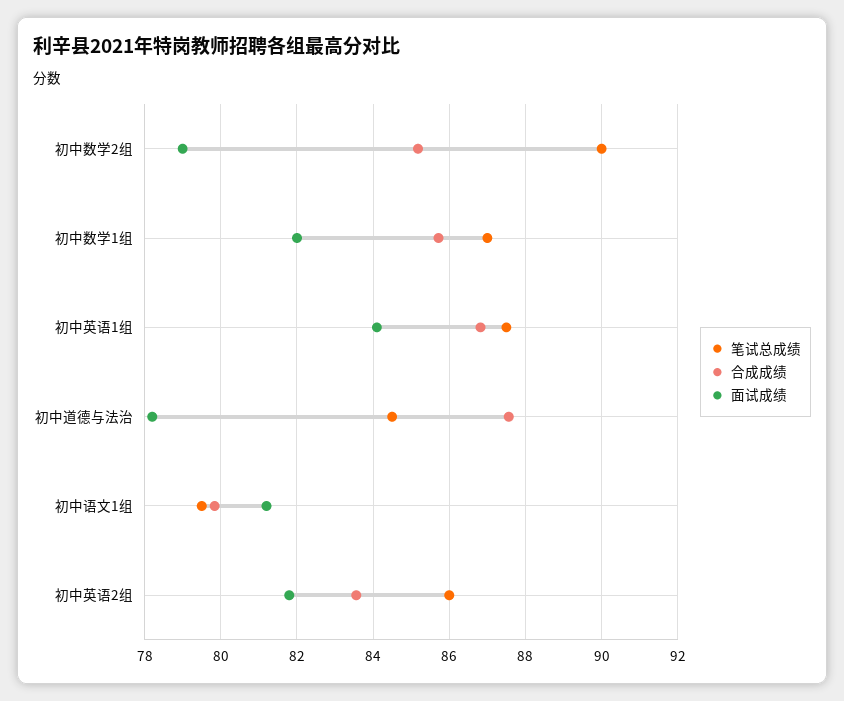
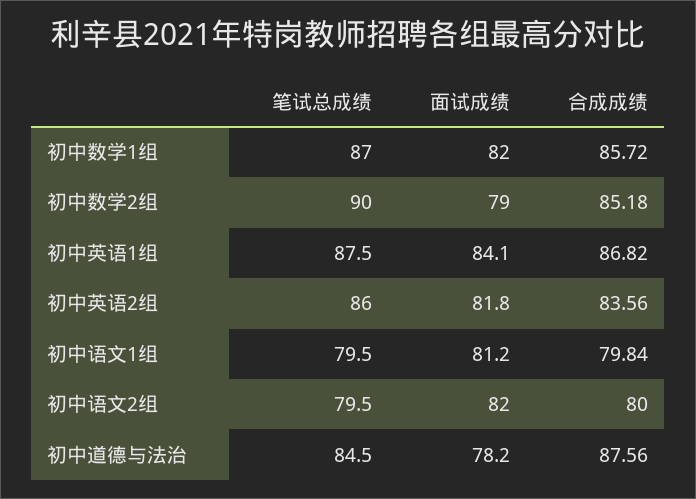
  {
    "笔试总成绩": {
      "初中数学2组": 90,
      "初中数学1组": 87,
      "初中英语1组": 87.5,
      "初中道德与法治": 84.5,
      "初中语文1组": 79.5,
-     "初中英语2组": 86
+     "初中英语2组": 86,
+     "初中语文2组": 79.5
    },
    "合成成绩": {
      "初中数学2组": 85.18,
      "初中数学1组": 85.72,
      "初中英语1组": 86.82,
      "初中道德与法治": 87.56,
      "初中语文1组": 79.84,
-     "初中英语2组": 83.56
+     "初中英语2组": 83.56,
+     "初中语文2组": 80
    },
    "面试成绩": {
      "初中数学2组": 79,
      "初中数学1组": 82,
      "初中英语1组": 84.1,
      "初中道德与法治": 78.2,
      "初中语文1组": 81.2,
-     "初中英语2组": 81.8
+     "初中英语2组": 81.8,
+     "初中语文2组": 82
    }
  }

